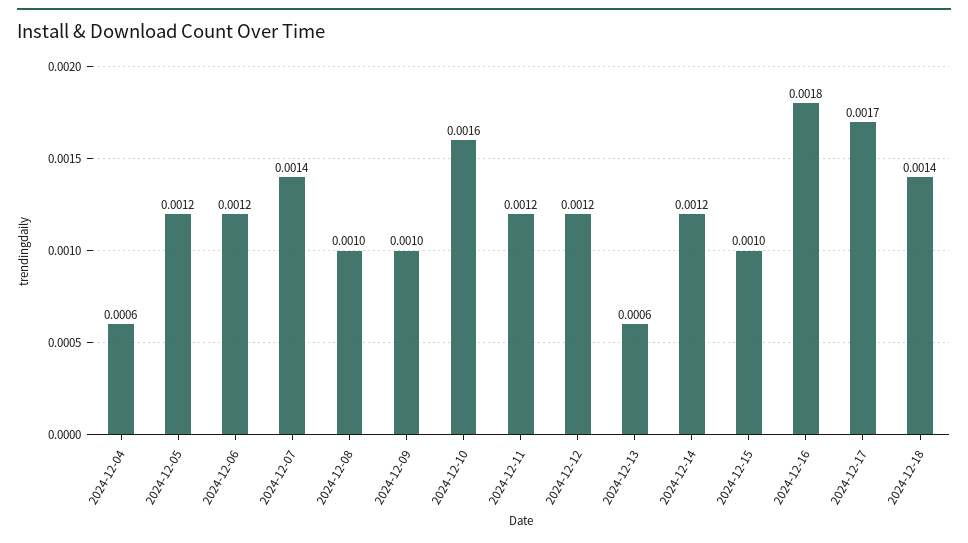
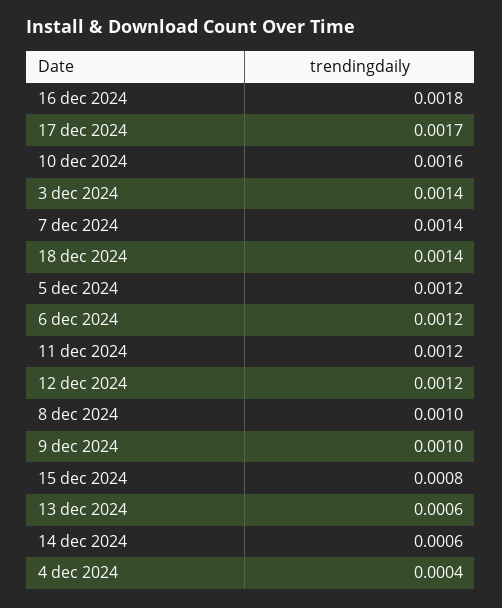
  {
-   "2024-12-04": 0.0006,
+   "2024-12-04": 0.0004,
    "2024-12-05": 0.0012,
    "2024-12-06": 0.0012,
    "2024-12-07": 0.0014,
    "2024-12-08": 0.001,
    "2024-12-09": 0.001,
    "2024-12-10": 0.0016,
    "2024-12-11": 0.0012,
    "2024-12-12": 0.0012,
    "2024-12-13": 0.0006,
-   "2024-12-14": 0.0012,
+   "2024-12-14": 0.0006,
-   "2024-12-15": 0.001,
+   "2024-12-15": 0.0008,
    "2024-12-16": 0.0018,
    "2024-12-17": 0.0017,
-   "2024-12-18": 0.0014
+   "2024-12-18": 0.0014,
+   "3 dec 2024": 0.0014
  }

